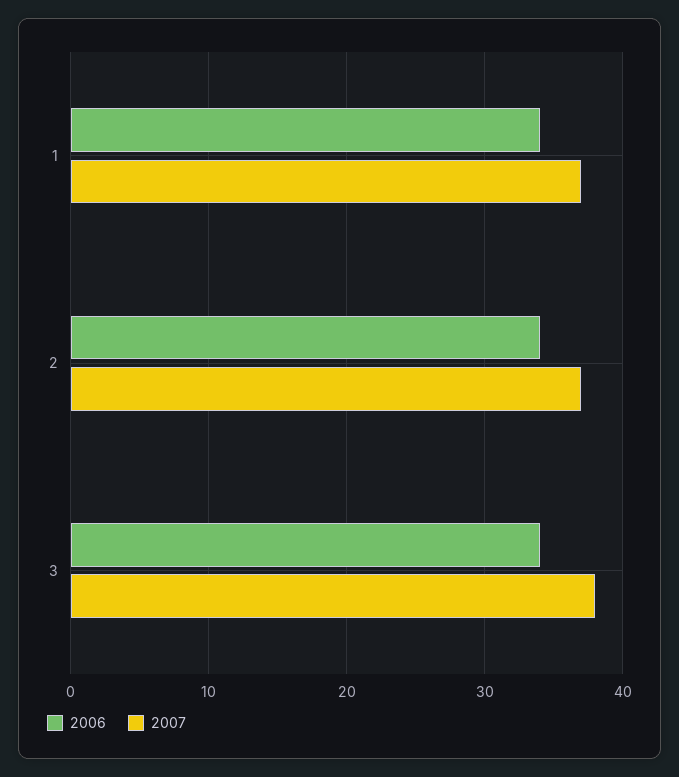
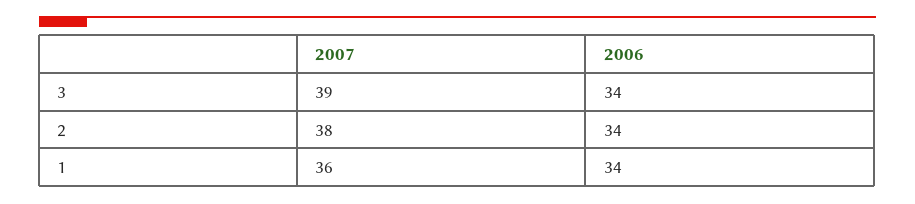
  {
    "2006": {
      "1": 34,
      "2": 34,
      "3": 34
    },
    "2007": {
-     "1": 37,
+     "1": 36,
-     "2": 37,
+     "2": 38,
-     "3": 38
+     "3": 39
    }
  }

